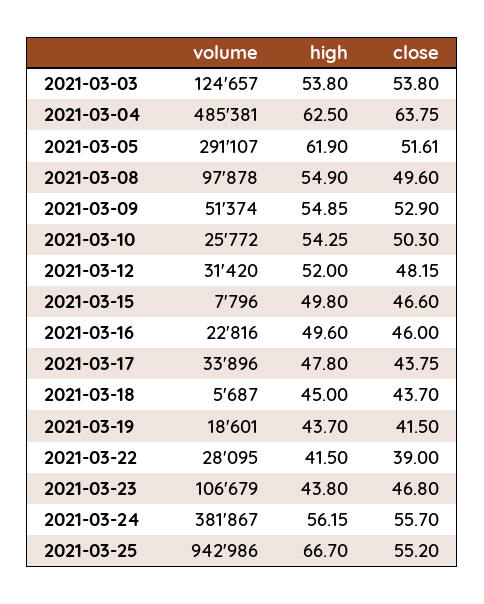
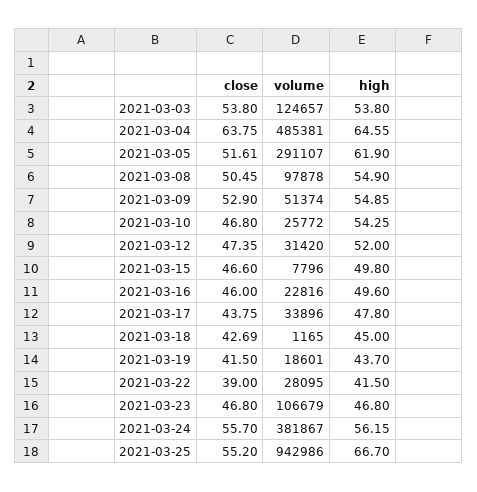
  {
    "volume": {
      "2021-03-03": 124657,
      "2021-03-04": 485381,
      "2021-03-05": 291107,
      "2021-03-08": 97878,
      "2021-03-09": 51374,
      "2021-03-10": 25772,
      "2021-03-12": 31420,
      "2021-03-15": 7796,
      "2021-03-16": 22816,
      "2021-03-17": 33896,
-     "2021-03-18": 5687,
+     "2021-03-18": 1165,
      "2021-03-19": 18601,
      "2021-03-22": 28095,
      "2021-03-23": 106679,
      "2021-03-24": 381867,
      "2021-03-25": 942986
    },
    "high": {
      "2021-03-03": 53.8,
-     "2021-03-04": 62.5,
+     "2021-03-04": 64.55,
      "2021-03-05": 61.9,
      "2021-03-08": 54.9,
      "2021-03-09": 54.85,
      "2021-03-10": 54.25,
      "2021-03-12": 52,
      "2021-03-15": 49.8,
      "2021-03-16": 49.6,
      "2021-03-17": 47.8,
      "2021-03-18": 45,
      "2021-03-19": 43.7,
      "2021-03-22": 41.5,
-     "2021-03-23": 43.8,
+     "2021-03-23": 46.8,
      "2021-03-24": 56.15,
      "2021-03-25": 66.7
    },
    "close": {
      "2021-03-03": 53.8,
      "2021-03-04": 63.75,
      "2021-03-05": 51.61,
-     "2021-03-08": 49.6,
+     "2021-03-08": 50.45,
      "2021-03-09": 52.9,
-     "2021-03-10": 50.3,
+     "2021-03-10": 46.8,
-     "2021-03-12": 48.15,
+     "2021-03-12": 47.35,
      "2021-03-15": 46.6,
      "2021-03-16": 46,
      "2021-03-17": 43.75,
-     "2021-03-18": 43.7,
+     "2021-03-18": 42.69,
      "2021-03-19": 41.5,
      "2021-03-22": 39,
      "2021-03-23": 46.8,
      "2021-03-24": 55.7,
      "2021-03-25": 55.2
    }
  }

